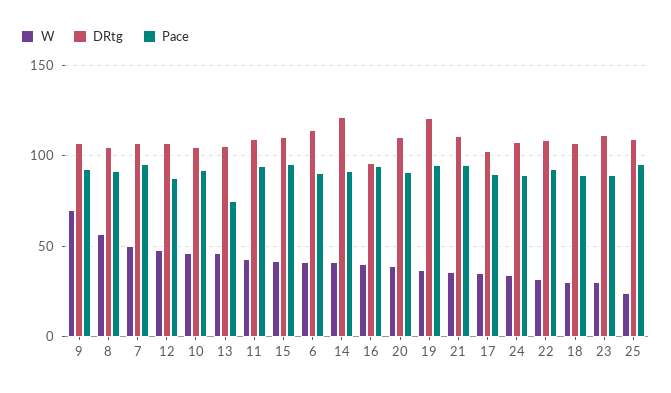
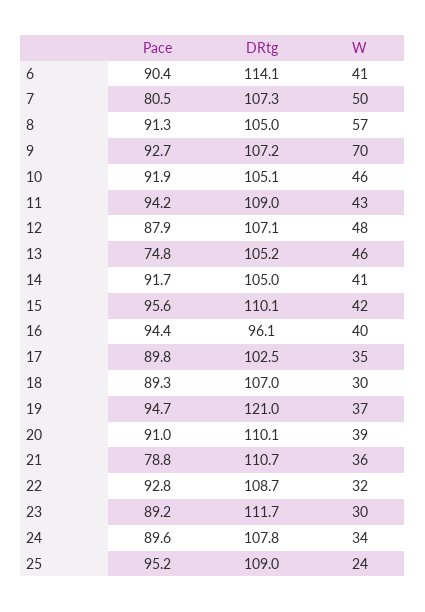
  {
    "W": {
      "9": 70,
      "8": 57,
      "7": 50,
      "12": 48,
      "10": 46,
      "13": 46,
      "11": 43,
      "15": 42,
      "6": 41,
      "14": 41,
      "16": 40,
      "20": 39,
      "19": 37,
      "21": 36,
      "17": 35,
      "24": 34,
      "22": 32,
      "18": 30,
      "23": 30,
      "25": 24
    },
    "DRtg": {
      "9": 107.2,
      "8": 105,
      "7": 107.3,
      "12": 107.1,
      "10": 105.1,
      "13": 105.2,
      "11": 109,
      "15": 110.1,
      "6": 114.1,
-     "14": 120,
+     "14": 105,
      "16": 96.1,
      "20": 110.1,
      "19": 121,
      "21": 110.7,
      "17": 102.5,
      "24": 107.8,
      "22": 108.7,
      "18": 107,
      "23": 111.7,
      "25": 109
    },
    "Pace": {
      "9": 92.7,
      "8": 91.3,
-     "7": 95,
+     "7": 80.5,
      "12": 87.9,
      "10": 91.9,
      "13": 74.8,
      "11": 94.2,
      "15": 95.6,
      "6": 90.4,
      "14": 91.7,
      "16": 94.4,
      "20": 91,
      "19": 94.7,
-     "21": 95,
+     "21": 78.8,
      "17": 89.8,
      "24": 89.6,
      "22": 92.8,
      "18": 89.3,
      "23": 89.2,
      "25": 95.2
    }
  }

